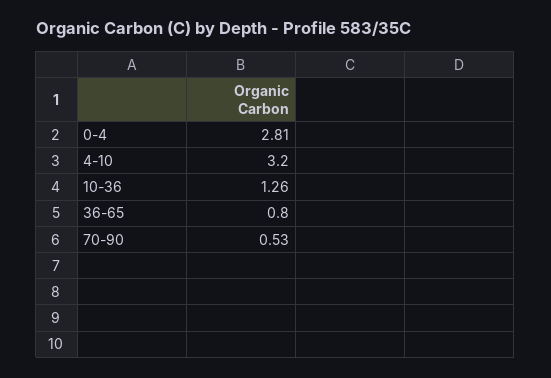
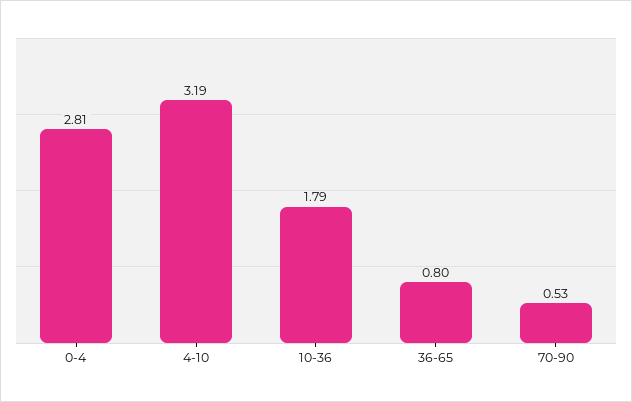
  {
    "0-4": 2.81,
-   "4-10": 3.2,
+   "4-10": 3.19,
-   "10-36": 1.26,
+   "10-36": 1.79,
    "36-65": 0.8,
    "70-90": 0.53
  }

